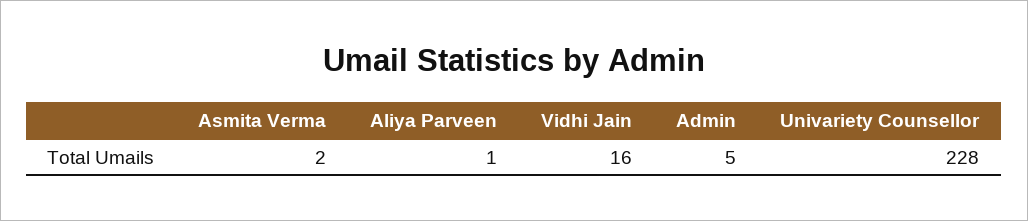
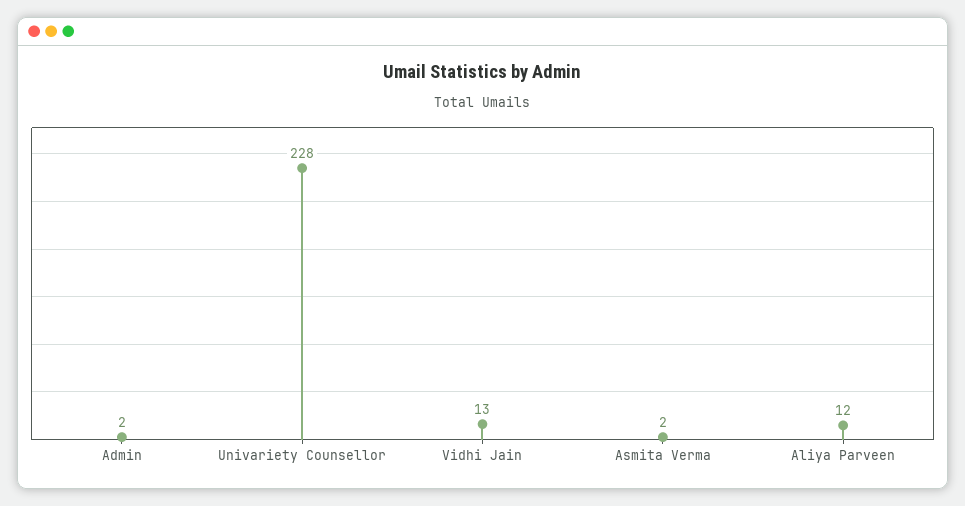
  {
    "Asmita Verma": 2,
-   "Aliya Parveen": 1,
+   "Aliya Parveen": 12,
-   "Vidhi Jain": 16,
+   "Vidhi Jain": 13,
-   "Admin": 5,
+   "Admin": 2,
    "Univariety Counsellor": 228
  }

